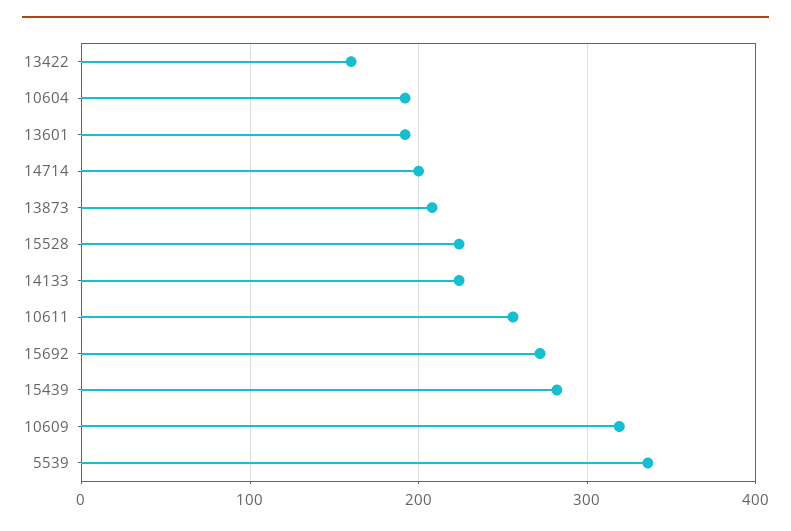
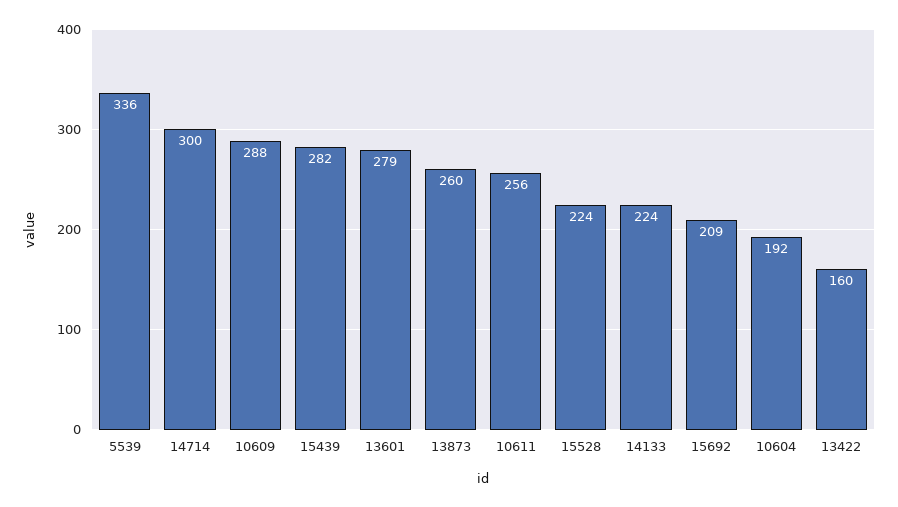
  {
    "13422": 160,
    "10604": 192,
-   "13601": 190,
+   "13601": 279,
-   "14714": 200,
+   "14714": 300,
-   "13873": 210,
+   "13873": 260,
    "15528": 224,
    "14133": 224,
    "10611": 256,
-   "15692": 270,
+   "15692": 209,
    "15439": 282,
-   "10609": 320,
+   "10609": 288,
    "5539": 336
  }

